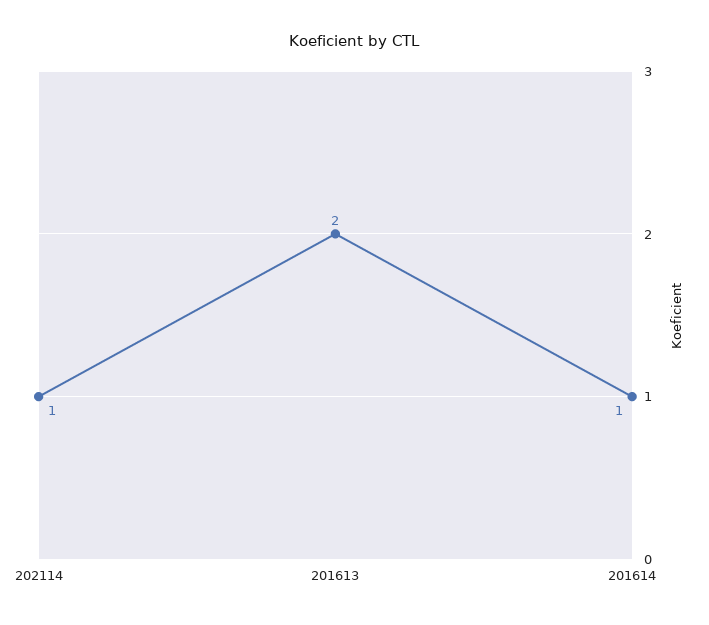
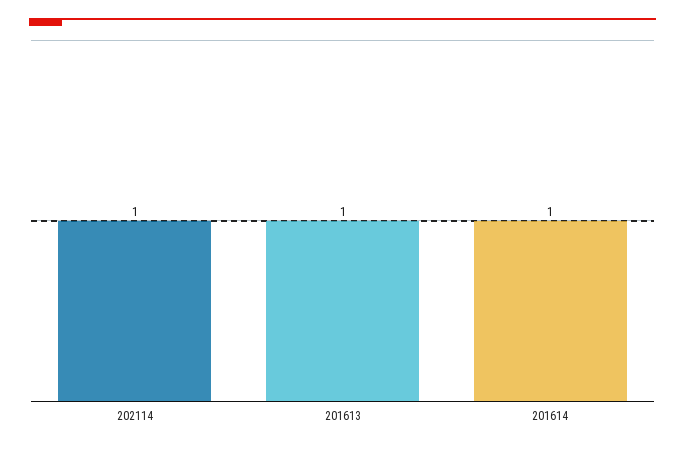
  {
    "202114": 1,
-   "201613": 2,
+   "201613": 1,
    "201614": 1
  }

